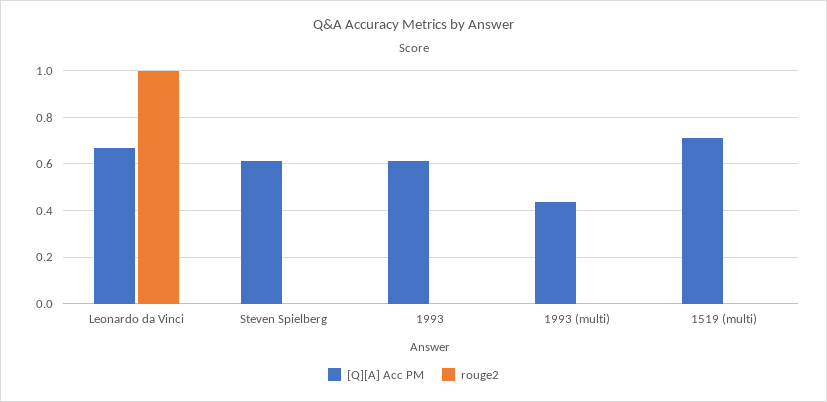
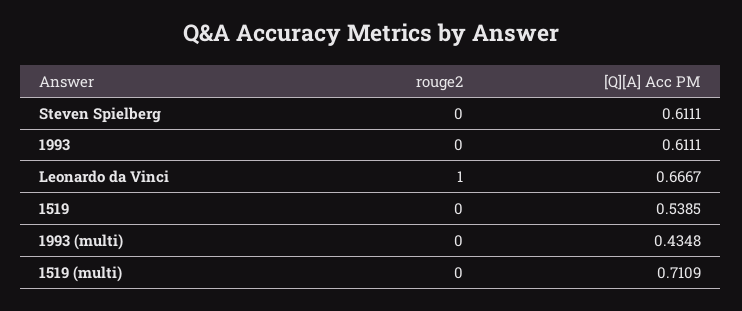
  {
    "[Q][A] Acc PM": {
      "Leonardo da Vinci": 0.6667,
      "Steven Spielberg": 0.6111,
      "1993": 0.6111,
      "1993 (multi)": 0.4348,
-     "1519 (multi)": 0.7109
+     "1519 (multi)": 0.7109,
+     "1519": 0.5385
    },
    "rouge2": {
      "Leonardo da Vinci": 1,
      "Steven Spielberg": 0,
      "1993": 0,
      "1993 (multi)": 0,
-     "1519 (multi)": 0
+     "1519 (multi)": 0,
+     "1519": 0
    }
  }

